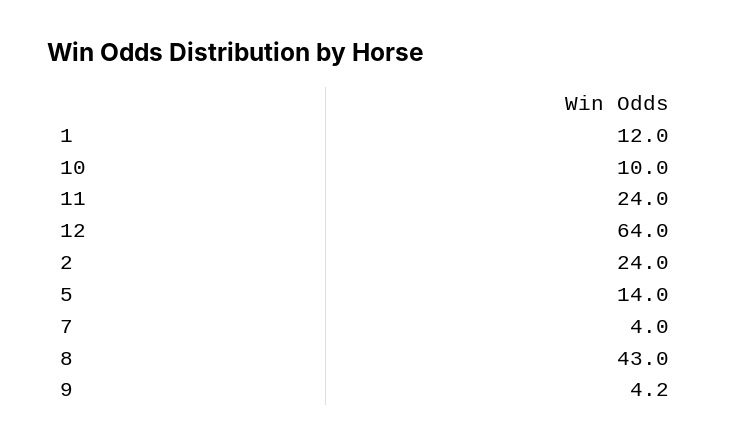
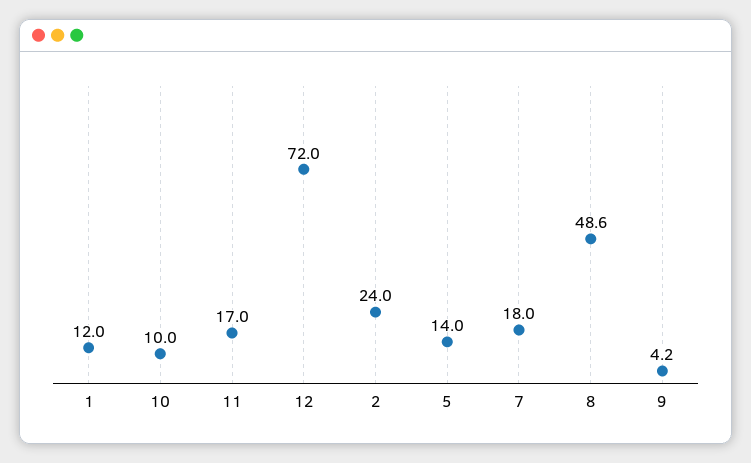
  {
    "1": 12,
    "10": 10,
-   "11": 24,
+   "11": 17,
-   "12": 64,
+   "12": 72,
    "2": 24,
    "5": 14,
-   "7": 4,
+   "7": 18,
-   "8": 43,
+   "8": 48.6,
    "9": 4.2
  }

